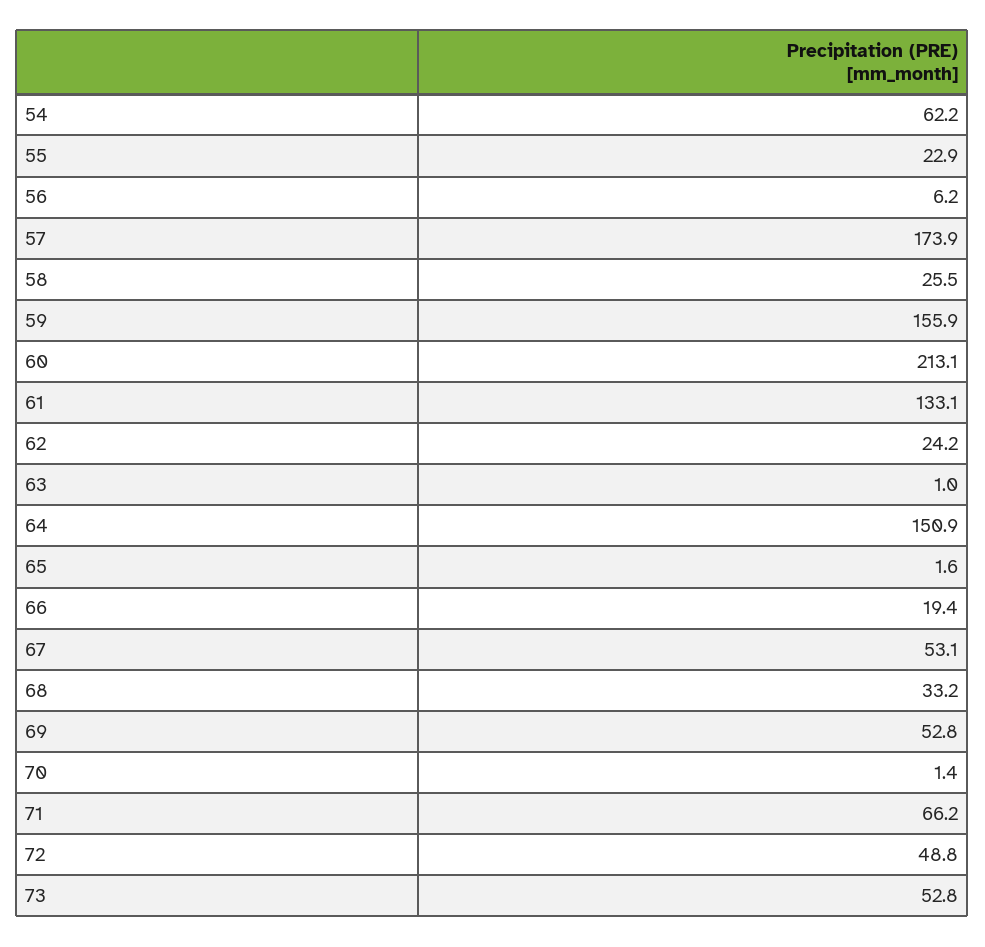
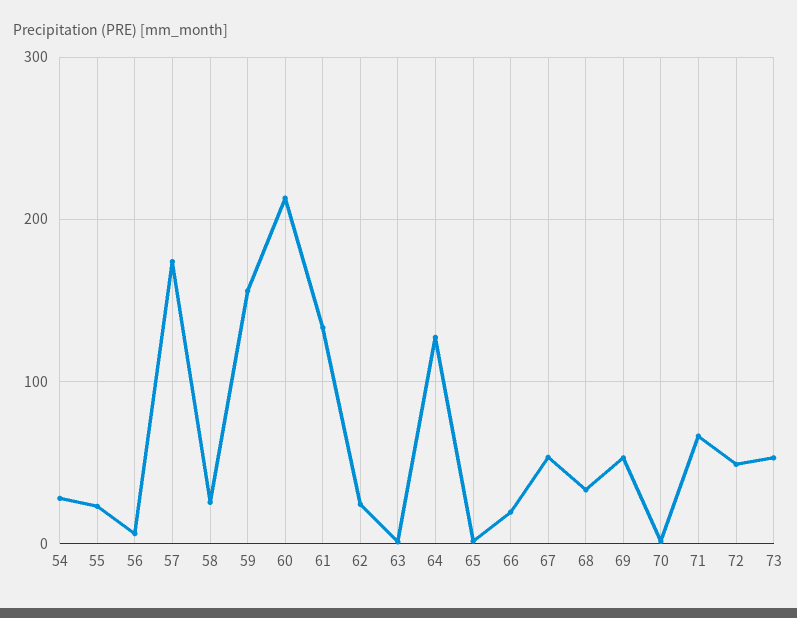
  {
-   "54": 62.2,
+   "54": 30,
    "55": 22.9,
    "56": 6.2,
    "57": 173.9,
    "58": 25.5,
    "59": 155.9,
    "60": 213.1,
    "61": 133.1,
    "62": 24.2,
    "63": 1,
-   "64": 150.9,
+   "64": 130,
    "65": 1.6,
    "66": 19.4,
    "67": 53.1,
    "68": 33.2,
    "69": 52.8,
    "70": 1.4,
    "71": 66.2,
    "72": 48.8,
    "73": 52.8
  }

